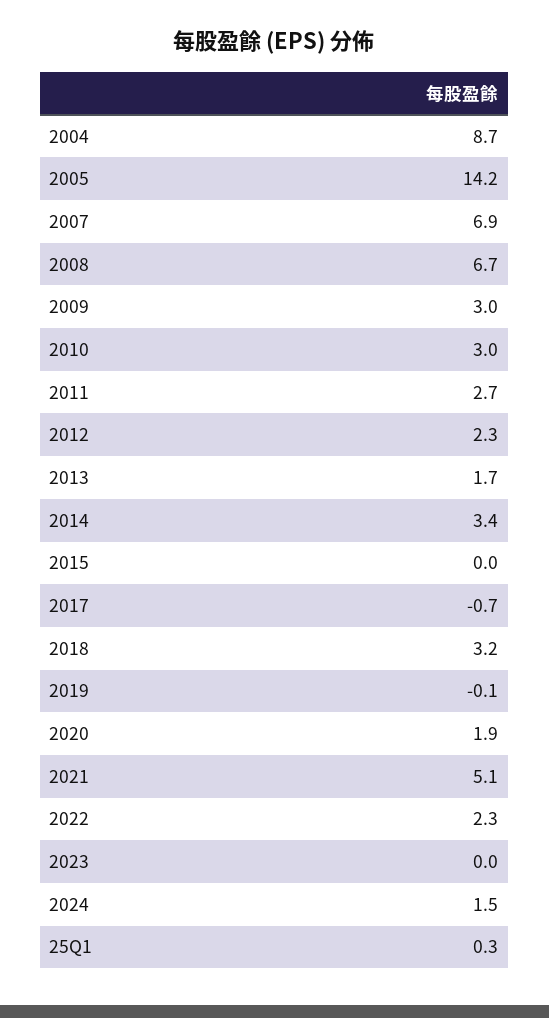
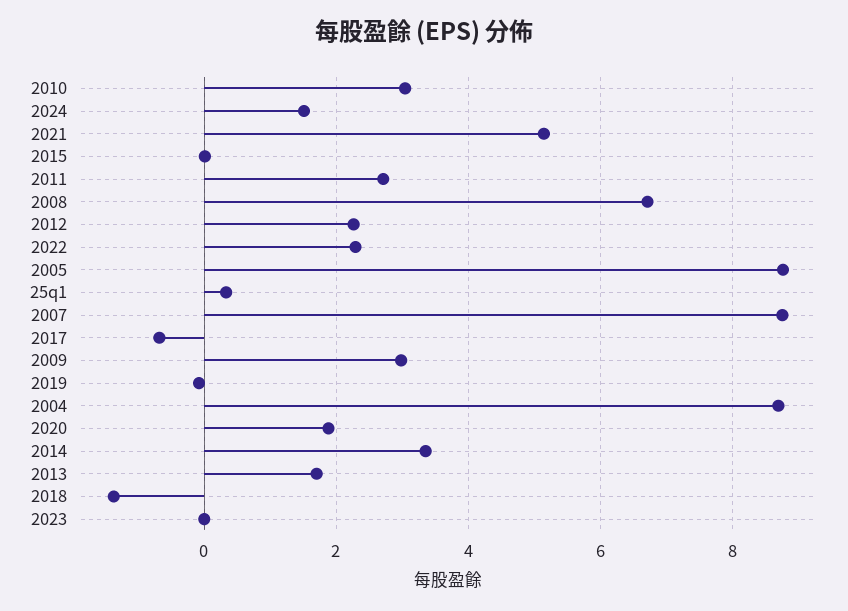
  {
    "2004": 8.7,
-   "2005": 14.2,
+   "2005": 8.8,
-   "2007": 6.9,
+   "2007": 8.8,
    "2008": 6.7,
    "2009": 3,
    "2010": 3,
    "2011": 2.7,
    "2012": 2.3,
    "2013": 1.7,
    "2014": 3.4,
    "2015": 0,
    "2017": -0.7,
-   "2018": 3.2,
+   "2018": -1.4,
    "2019": -0.1,
    "2020": 1.9,
    "2021": 5.1,
    "2022": 2.3,
    "2023": 0,
    "2024": 1.5,
    "25Q1": 0.3
  }

